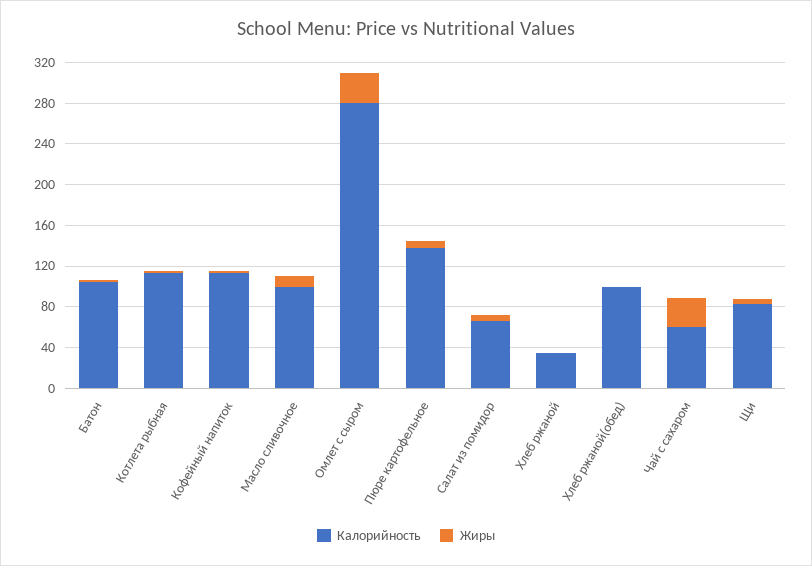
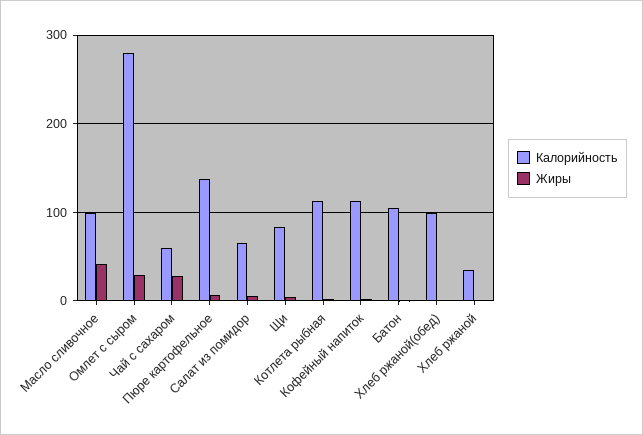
  {
    "Калорийность": {
      "Батон": 100,
      "Котлета рыбная": 110,
      "Кофейный напиток": 110,
      "Масло сливочное": 100,
      "Омлет с сыром": 280,
      "Пюре картофельное": 140,
      "Салат из помидор": 70,
      "Хлеб ржаной": 30,
      "Хлеб ржаной(обед)": 100,
      "Чай с сахаром": 60,
      "Щи": 80
    },
    "Жиры": {
      "Батон": 0,
      "Котлета рыбная": 0,
      "Кофейный напиток": 0,
-     "Масло сливочное": 10,
+     "Масло сливочное": 40,
      "Омлет с сыром": 30,
      "Пюре картофельное": 10,
      "Салат из помидор": 10,
      "Хлеб ржаной": 0,
      "Хлеб ржаной(обед)": 0,
      "Чай с сахаром": 30,
      "Щи": 0
    }
  }

